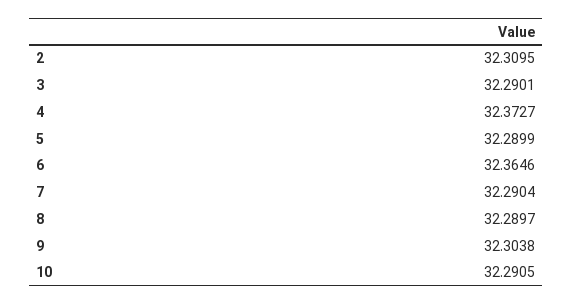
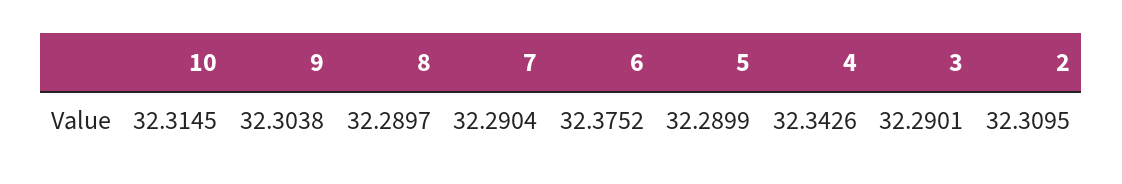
  {
    "2": 32.3095,
    "3": 32.2901,
-   "4": 32.3727,
+   "4": 32.3426,
    "5": 32.2899,
-   "6": 32.3646,
+   "6": 32.3752,
    "7": 32.2904,
    "8": 32.2897,
    "9": 32.3038,
-   "10": 32.2905
+   "10": 32.3145
  }

